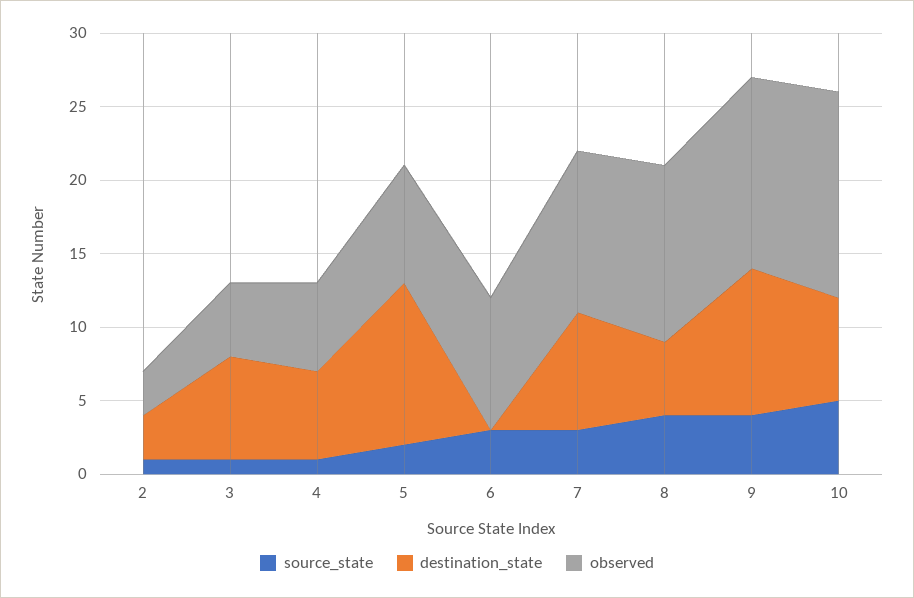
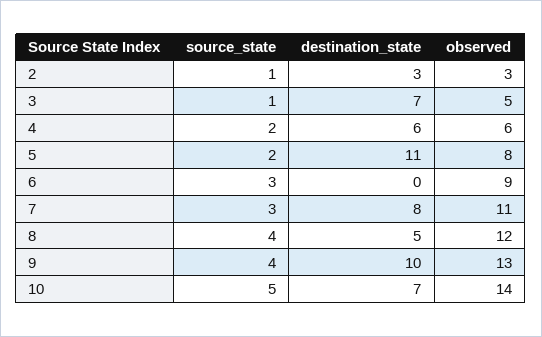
  {
    "source_state": {
      "2": 1,
      "3": 1,
-     "4": 1,
+     "4": 2,
      "5": 2,
      "6": 3,
      "7": 3,
      "8": 4,
      "9": 4,
      "10": 5
    },
    "destination_state": {
      "2": 3,
      "3": 7,
      "4": 6,
      "5": 11,
      "6": 0,
      "7": 8,
      "8": 5,
      "9": 10,
      "10": 7
    },
    "observed": {
      "2": 3,
      "3": 5,
      "4": 6,
      "5": 8,
      "6": 9,
      "7": 11,
      "8": 12,
      "9": 13,
      "10": 14
    }
  }

